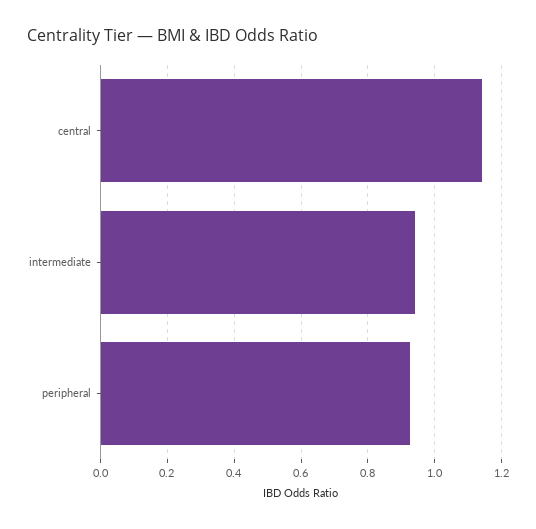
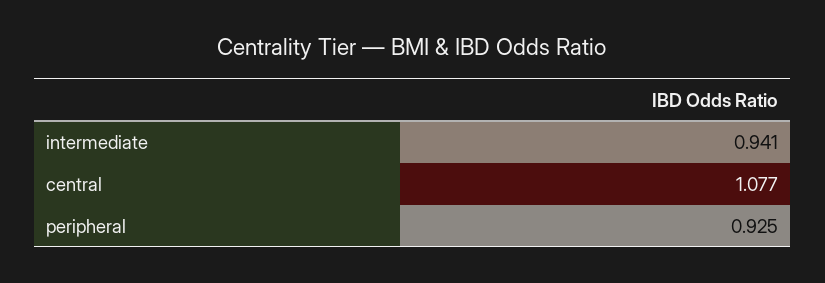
  {
-   "central": 1.14,
+   "central": 1.077,
    "intermediate": 0.941,
    "peripheral": 0.925
  }

